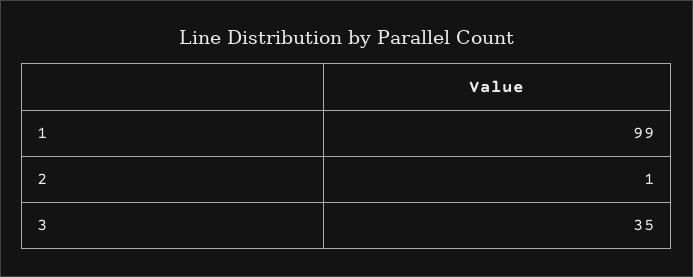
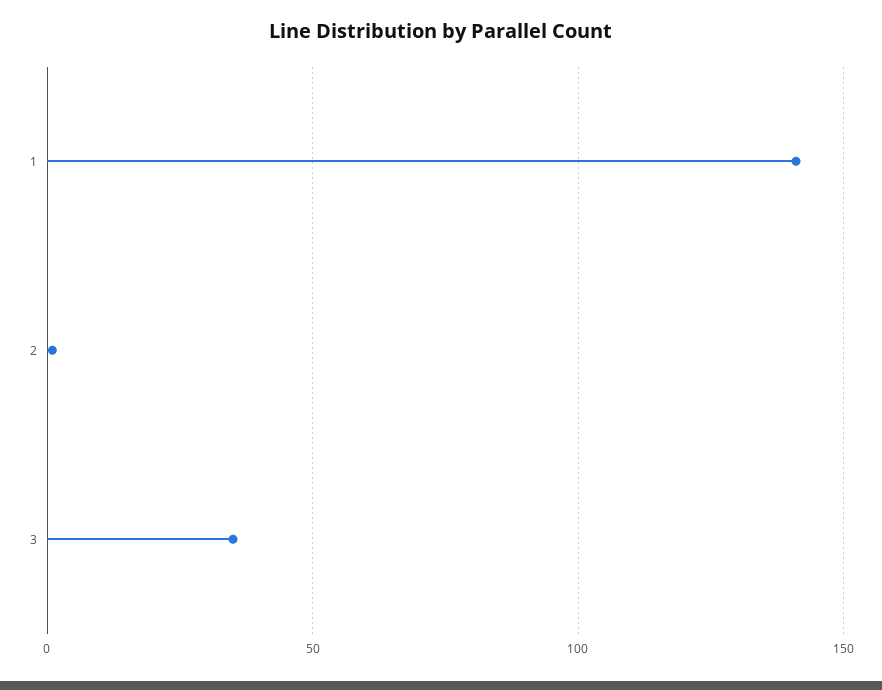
  {
-   "1": 99,
+   "1": 140,
    "2": 1,
    "3": 35
  }

